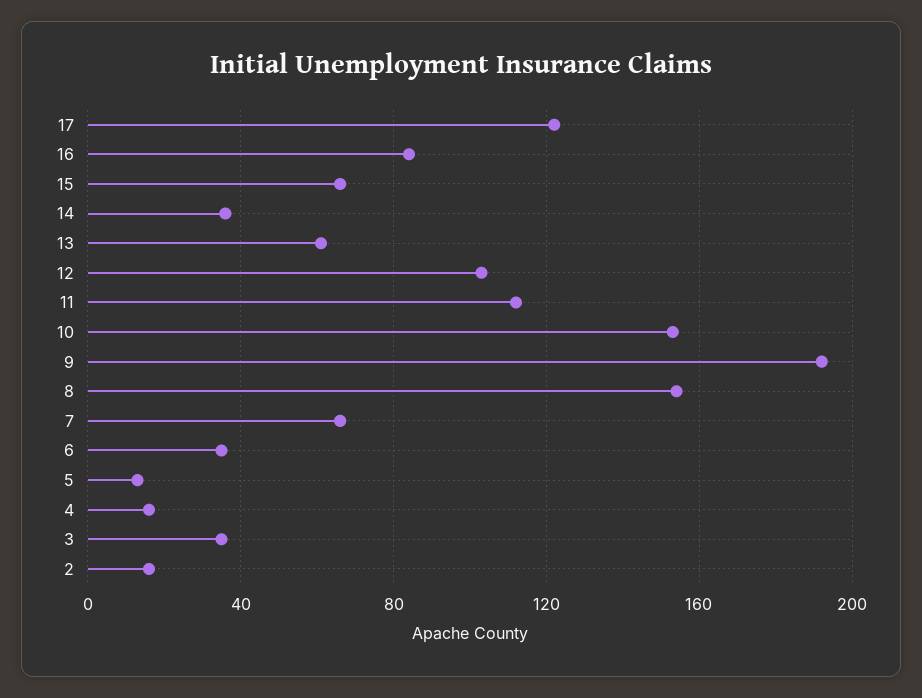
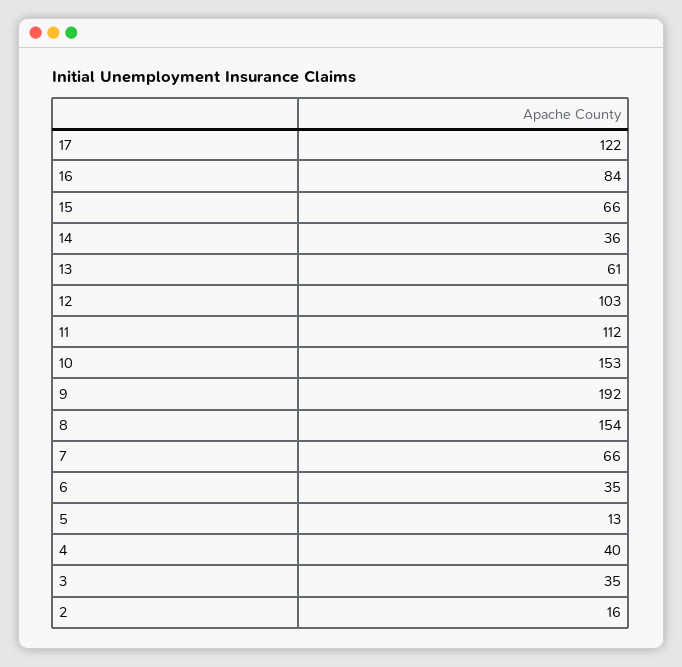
  {
    "17": 122,
    "16": 84,
    "15": 66,
    "14": 36,
    "13": 61,
    "12": 103,
    "11": 112,
    "10": 153,
    "9": 192,
    "8": 154,
    "7": 66,
    "6": 35,
    "5": 13,
-   "4": 15,
+   "4": 40,
    "3": 35,
    "2": 16
  }

